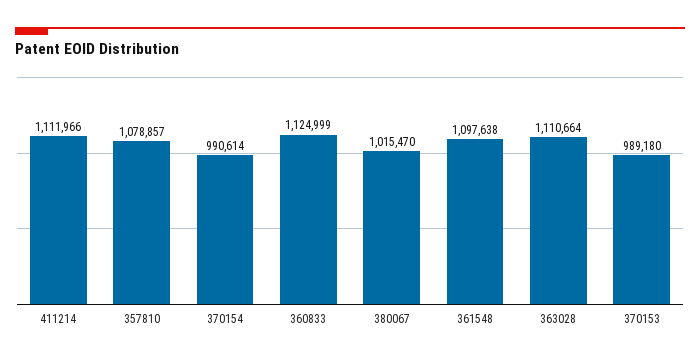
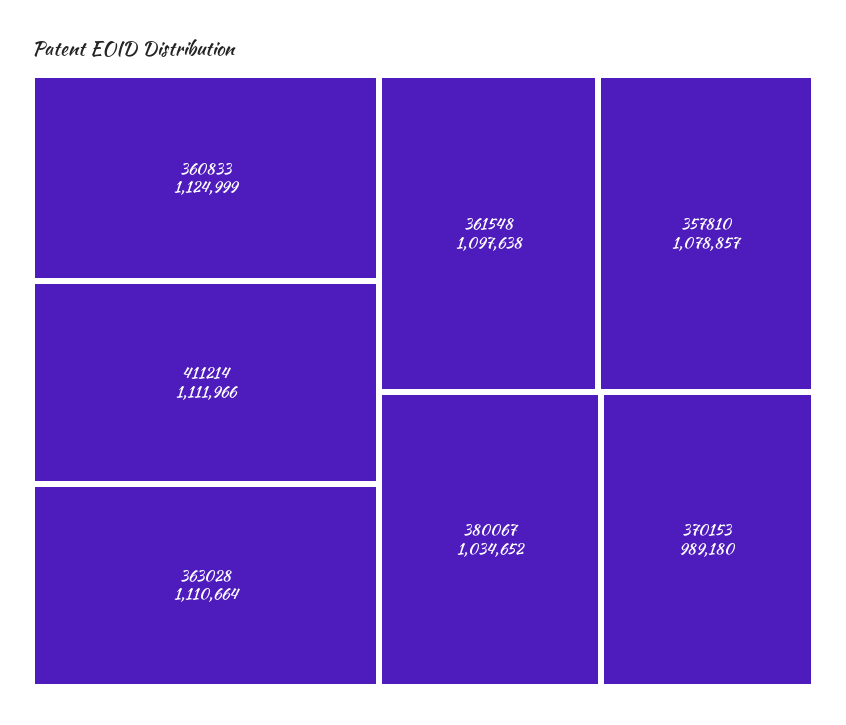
  {
    "411214": 1111966,
    "357810": 1078857,
-   "370154": 990614,
    "360833": 1124999,
-   "380067": 1015470,
+   "380067": 1034652,
    "361548": 1097638,
    "363028": 1110664,
    "370153": 989180
  }

